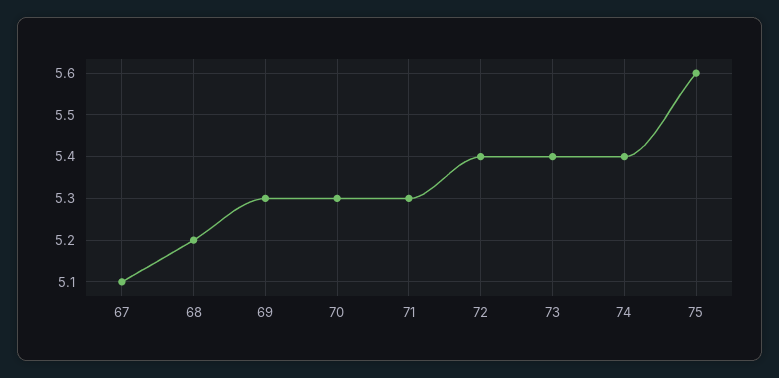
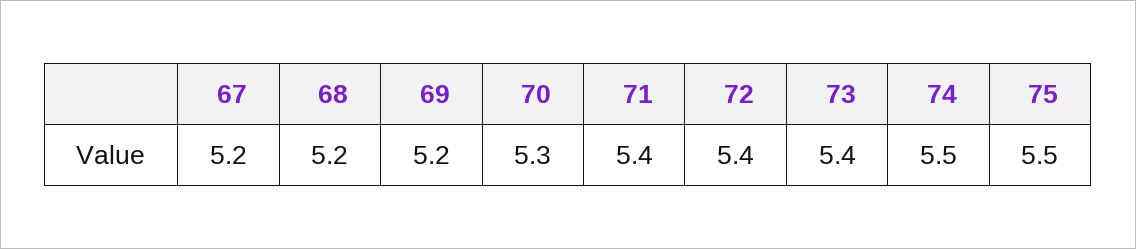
  {
-   "67": 5.1,
+   "67": 5.2,
    "68": 5.2,
-   "69": 5.3,
+   "69": 5.2,
    "70": 5.3,
-   "71": 5.3,
+   "71": 5.4,
    "72": 5.4,
    "73": 5.4,
-   "74": 5.4,
+   "74": 5.5,
-   "75": 5.6
+   "75": 5.5
  }

